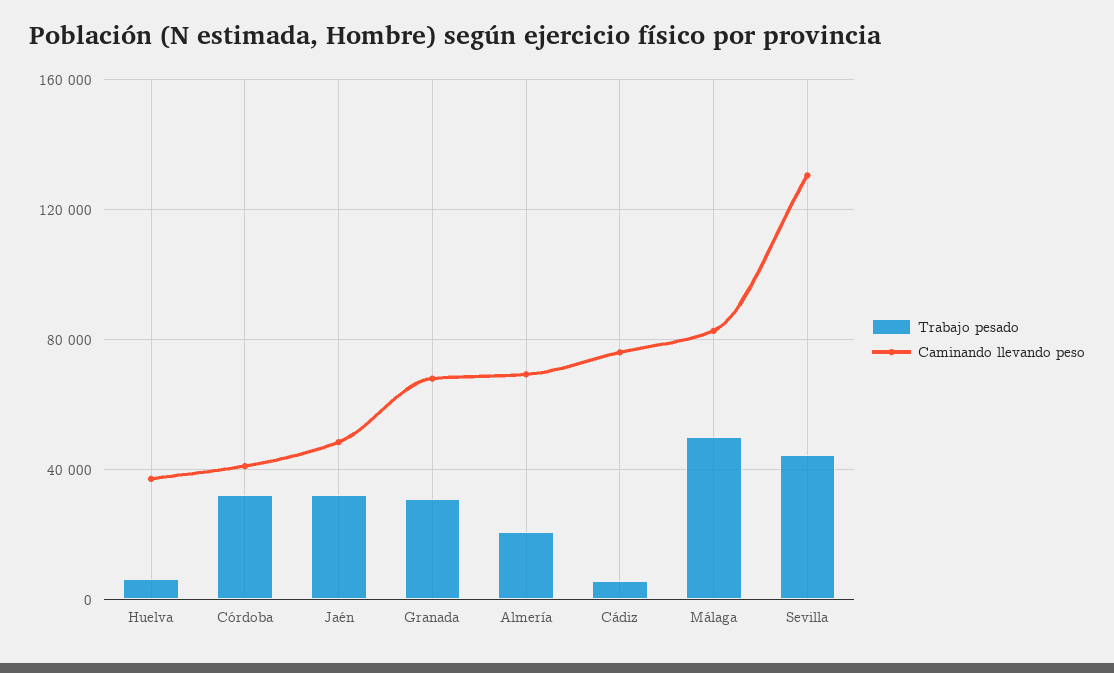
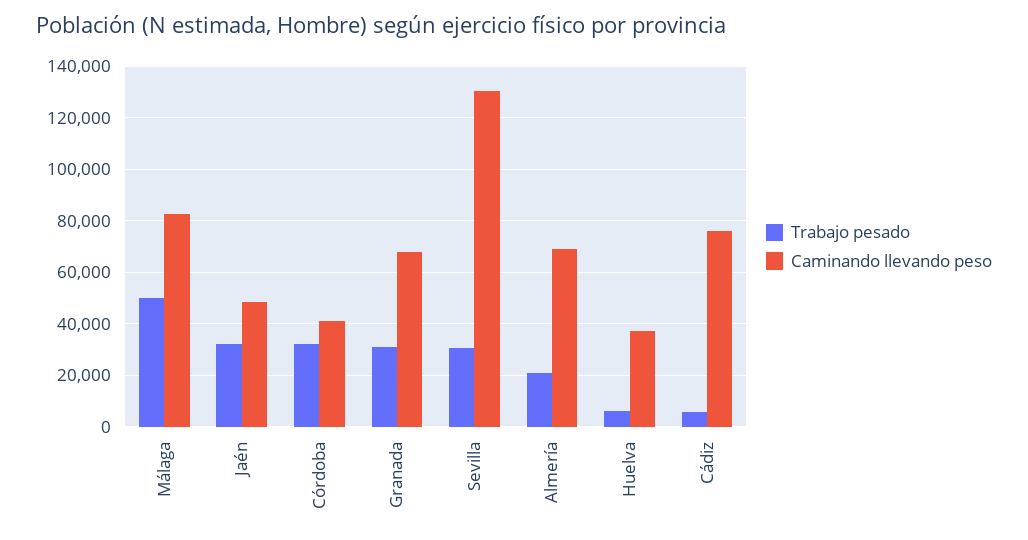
  {
    "Trabajo pesado": {
      "Huelva": 5000,
      "Córdoba": 32500,
      "Jaén": 32500,
      "Granada": 30000,
      "Almería": 20000,
      "Cádiz": 5000,
      "Málaga": 50000,
-     "Sevilla": 45000
+     "Sevilla": 30000
    },
    "Caminando llevando peso": {
      "Huelva": 37500,
      "Córdoba": 40000,
      "Jaén": 47500,
      "Granada": 67500,
      "Almería": 70000,
      "Cádiz": 75000,
      "Málaga": 82500,
      "Sevilla": 130000
    }
  }

